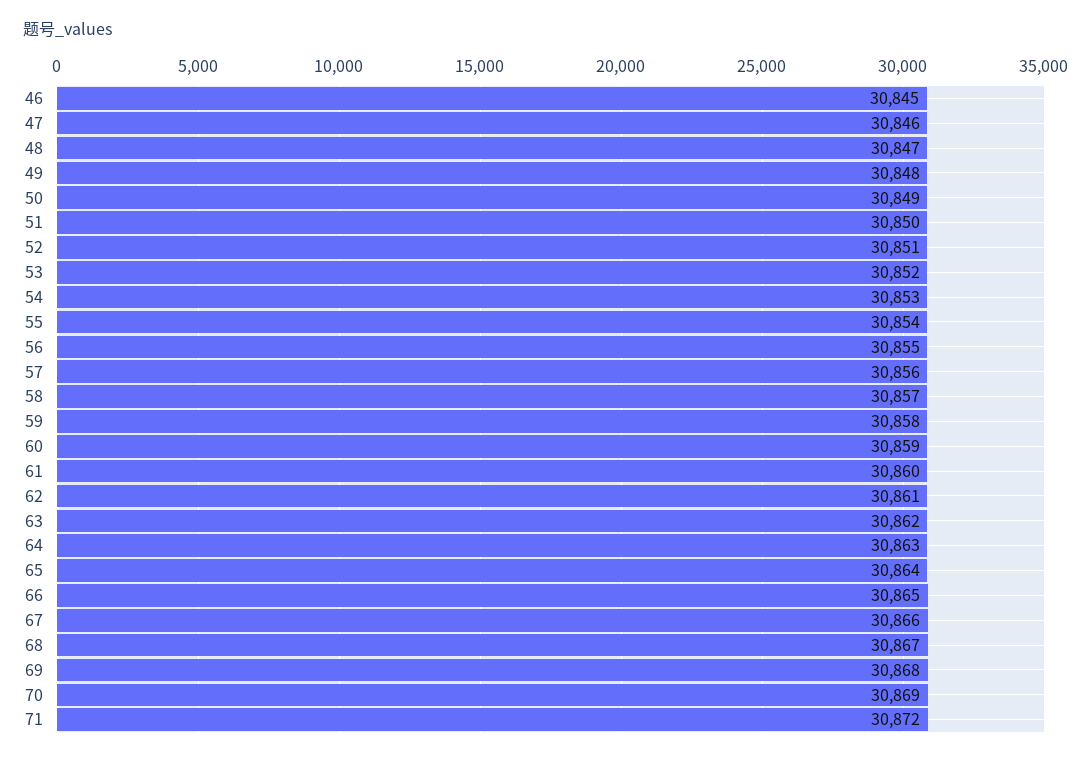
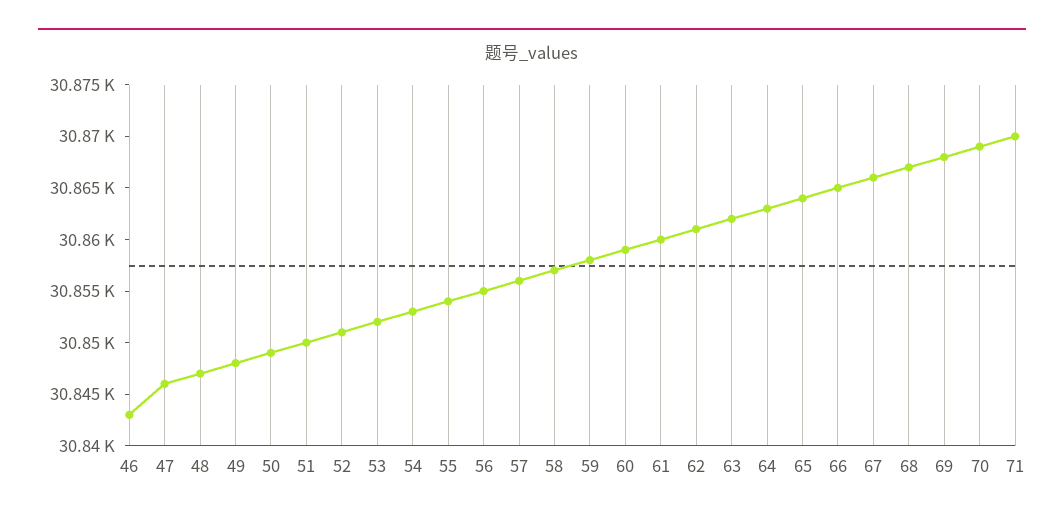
  {
-   "46": 30845,
+   "46": 30843,
    "47": 30846,
    "48": 30847,
    "49": 30848,
    "50": 30849,
    "51": 30850,
    "52": 30851,
    "53": 30852,
    "54": 30853,
    "55": 30854,
    "56": 30855,
    "57": 30856,
    "58": 30857,
    "59": 30858,
    "60": 30859,
    "61": 30860,
    "62": 30861,
    "63": 30862,
    "64": 30863,
    "65": 30864,
    "66": 30865,
    "67": 30866,
    "68": 30867,
    "69": 30868,
    "70": 30869,
-   "71": 30872
+   "71": 30870
  }

